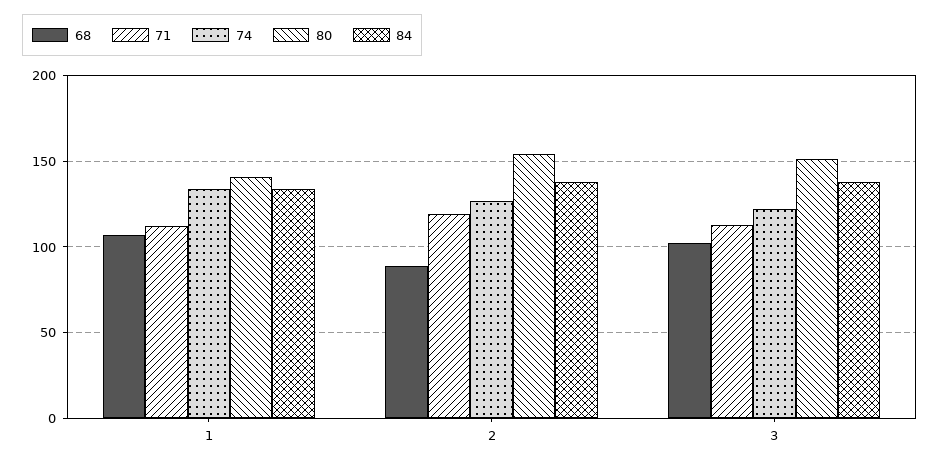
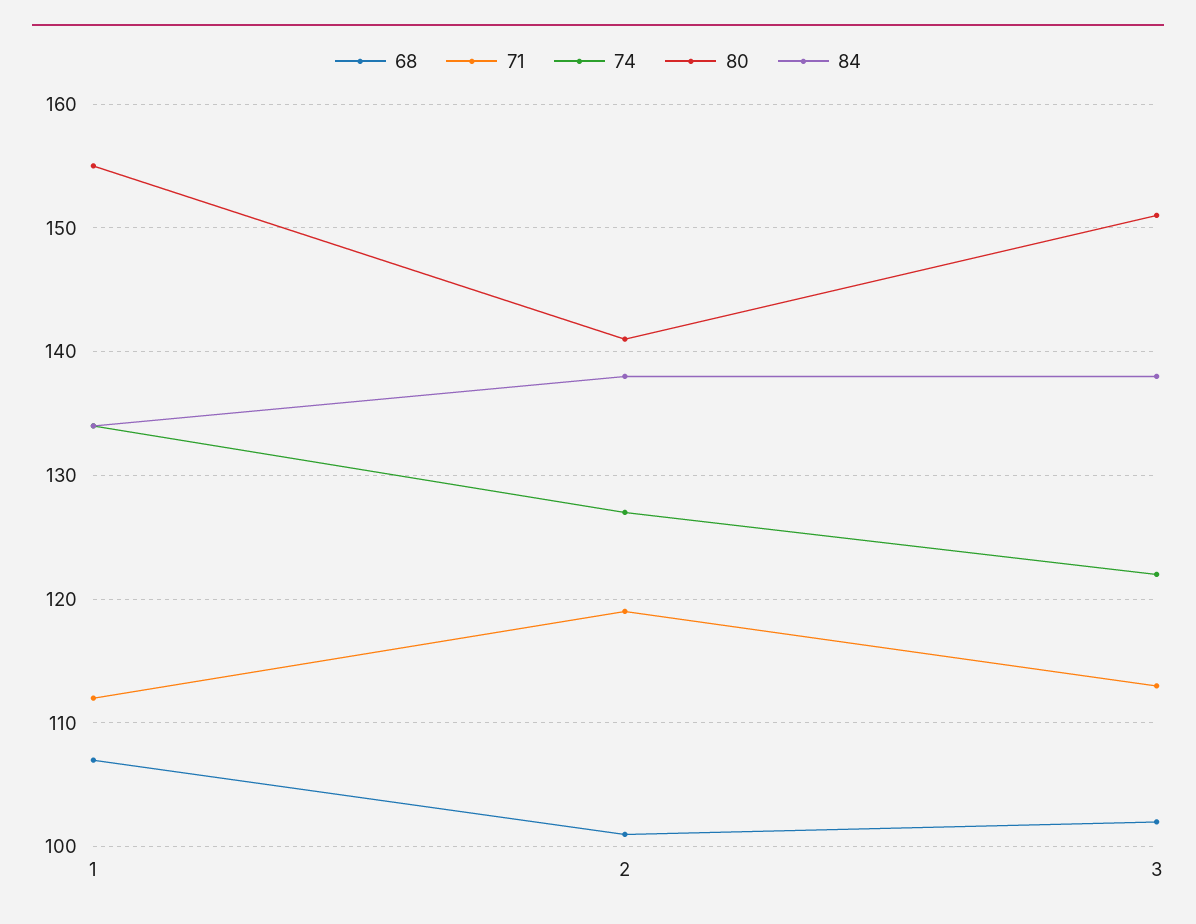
  {
    "68": {
      "1": 107,
-     "2": 90,
+     "2": 101,
      "3": 102
    },
    "71": {
      "1": 112,
      "2": 119,
      "3": 113
    },
    "74": {
      "1": 134,
      "2": 127,
      "3": 122
    },
    "80": {
-     "1": 140,
+     "1": 155,
-     "2": 155,
+     "2": 141,
      "3": 151
    },
    "84": {
      "1": 134,
      "2": 138,
      "3": 138
    }
  }

